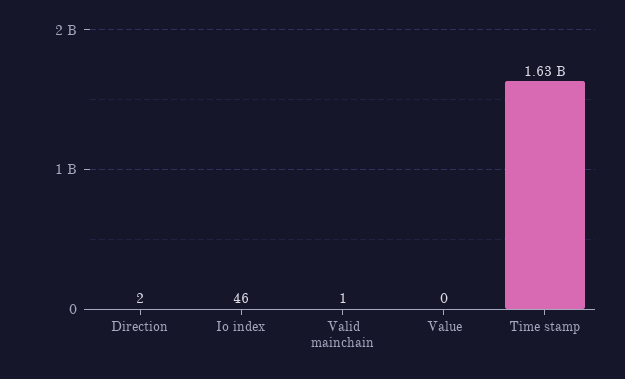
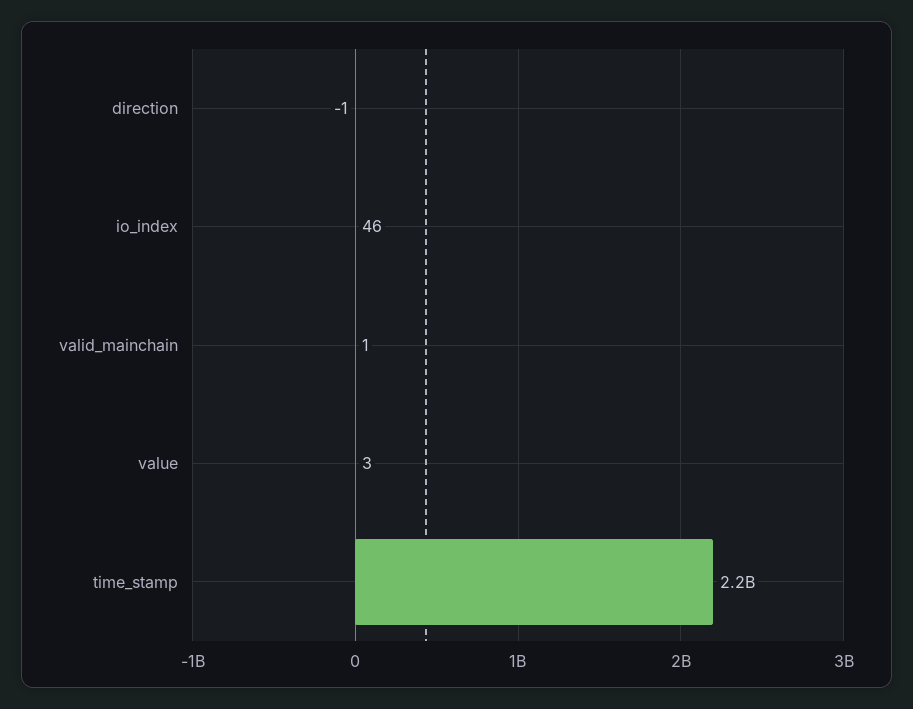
  {
-   "Direction": 2,
+   "Direction": -1,
    "Io index": 46,
    "Valid mainchain": 1,
-   "Value": 0,
+   "Value": 3,
-   "Time stamp": 1630000000
+   "Time stamp": 2200000000
  }

